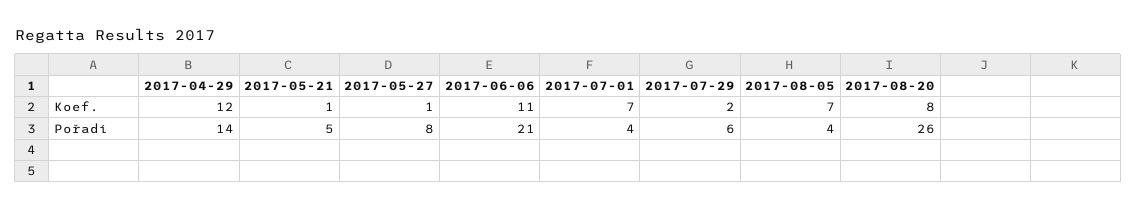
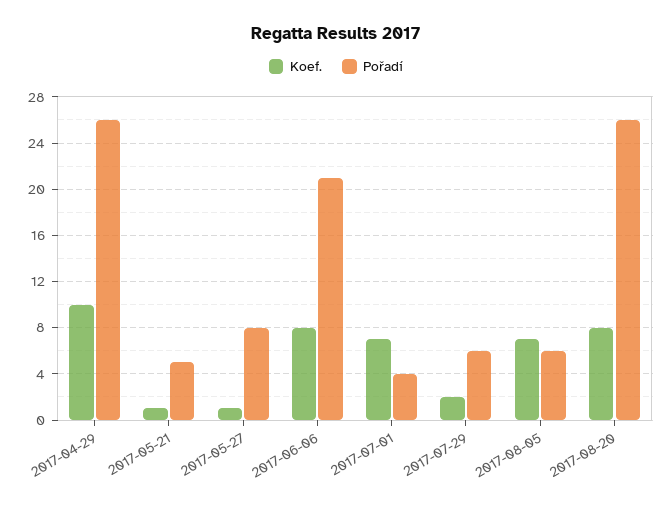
  {
    "Koef.": {
-     "2017-04-29": 12,
+     "2017-04-29": 10,
      "2017-05-21": 1,
      "2017-05-27": 1,
-     "2017-06-06": 11,
+     "2017-06-06": 8,
      "2017-07-01": 7,
      "2017-07-29": 2,
      "2017-08-05": 7,
      "2017-08-20": 8
    },
    "Pořadí": {
-     "2017-04-29": 14,
+     "2017-04-29": 26,
      "2017-05-21": 5,
      "2017-05-27": 8,
      "2017-06-06": 21,
      "2017-07-01": 4,
      "2017-07-29": 6,
-     "2017-08-05": 4,
+     "2017-08-05": 6,
      "2017-08-20": 26
    }
  }

